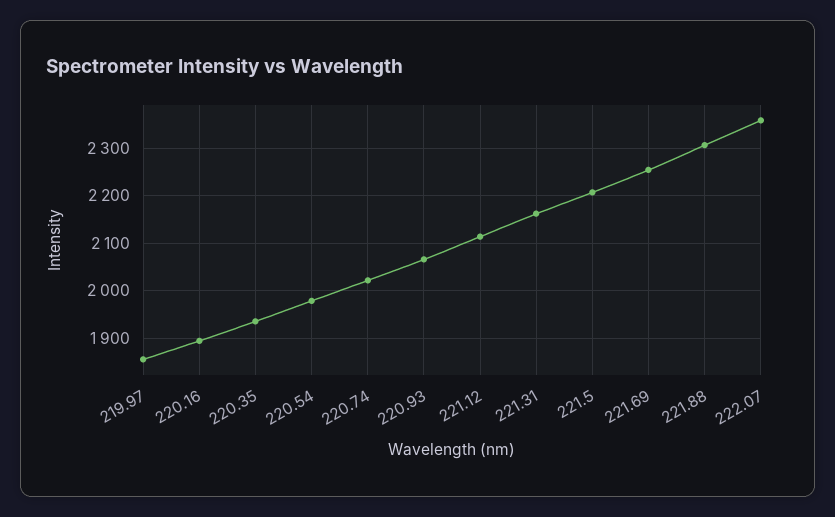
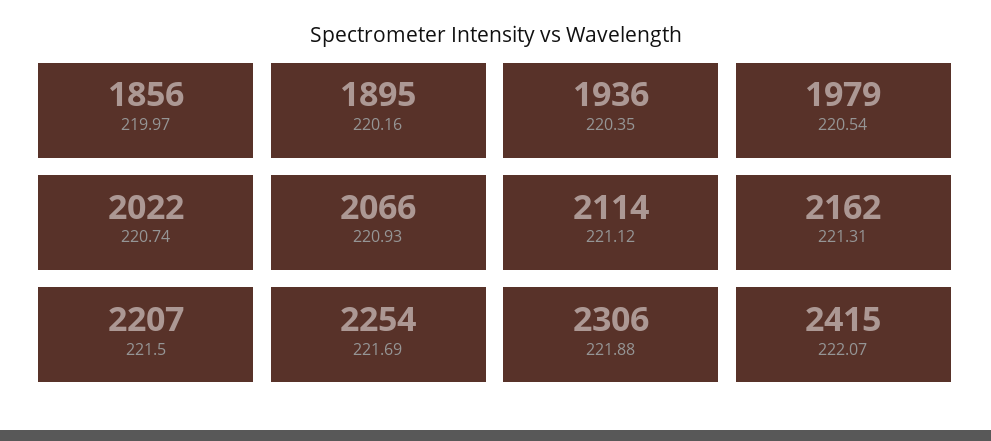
  {
    "219.97": 1856,
    "220.16": 1895,
    "220.35": 1936,
    "220.54": 1979,
    "220.74": 2022,
    "220.93": 2066,
    "221.12": 2114,
    "221.31": 2162,
    "221.5": 2207,
    "221.69": 2254,
    "221.88": 2306,
-   "222.07": 2360
+   "222.07": 2415
  }

